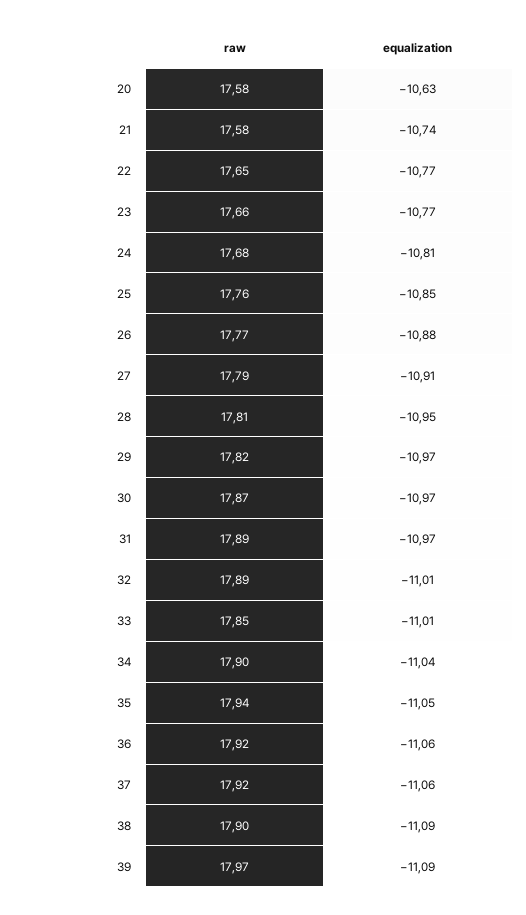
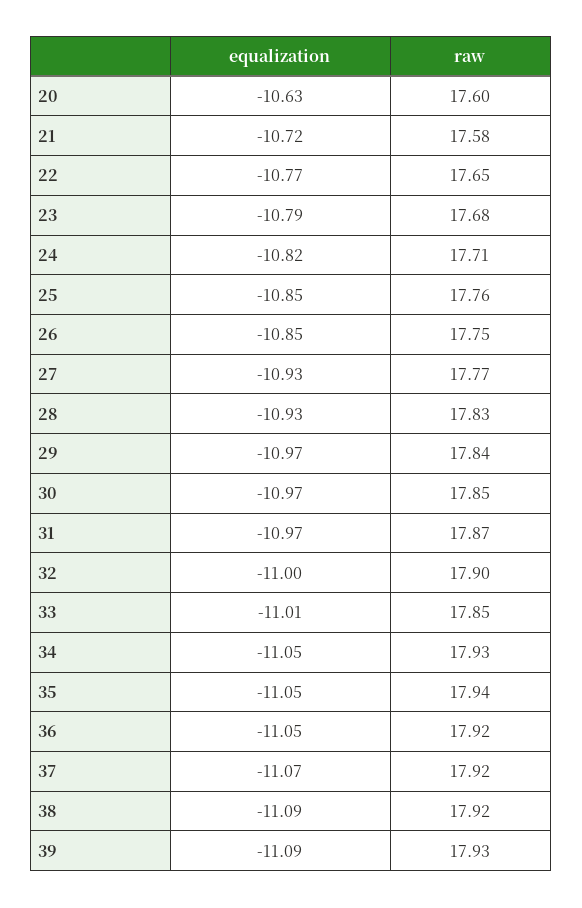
  {
    "raw": {
-     "20": 17.58,
+     "20": 17.6,
      "21": 17.58,
      "22": 17.65,
-     "23": 17.66,
+     "23": 17.68,
-     "24": 17.68,
+     "24": 17.71,
      "25": 17.76,
-     "26": 17.77,
+     "26": 17.75,
-     "27": 17.79,
+     "27": 17.77,
-     "28": 17.81,
+     "28": 17.83,
-     "29": 17.82,
+     "29": 17.84,
-     "30": 17.87,
+     "30": 17.85,
-     "31": 17.89,
+     "31": 17.87,
-     "32": 17.89,
+     "32": 17.9,
      "33": 17.85,
-     "34": 17.9,
+     "34": 17.93,
      "35": 17.94,
      "36": 17.92,
      "37": 17.92,
-     "38": 17.9,
+     "38": 17.92,
-     "39": 17.97
+     "39": 17.93
    },
    "equalization": {
      "20": -10.63,
-     "21": -10.74,
+     "21": -10.72,
      "22": -10.77,
-     "23": -10.77,
+     "23": -10.79,
-     "24": -10.81,
+     "24": -10.82,
      "25": -10.85,
-     "26": -10.88,
+     "26": -10.85,
-     "27": -10.91,
+     "27": -10.93,
-     "28": -10.95,
+     "28": -10.93,
      "29": -10.97,
      "30": -10.97,
      "31": -10.97,
-     "32": -11.01,
+     "32": -11,
      "33": -11.01,
-     "34": -11.04,
+     "34": -11.05,
      "35": -11.05,
-     "36": -11.06,
+     "36": -11.05,
-     "37": -11.06,
+     "37": -11.07,
      "38": -11.09,
      "39": -11.09
    }
  }

